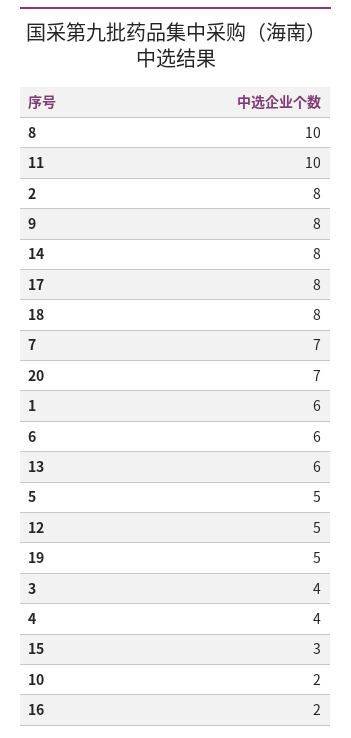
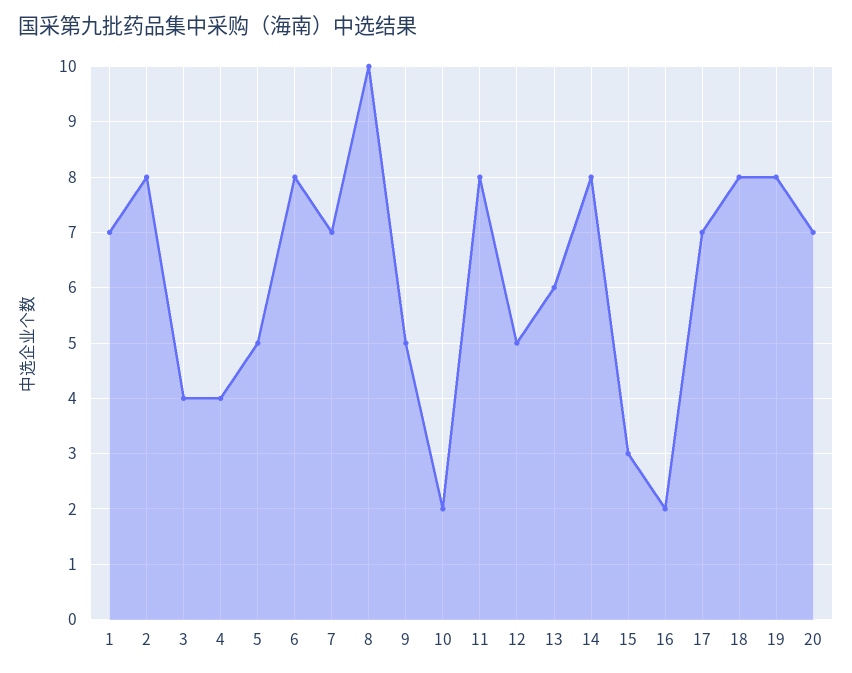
  {
    "8": 10,
-   "11": 10,
+   "11": 8,
    "2": 8,
-   "9": 8,
+   "9": 5,
    "14": 8,
-   "17": 8,
+   "17": 7,
    "18": 8,
    "7": 7,
    "20": 7,
-   "1": 6,
+   "1": 7,
-   "6": 6,
+   "6": 8,
    "13": 6,
    "5": 5,
    "12": 5,
-   "19": 5,
+   "19": 8,
    "3": 4,
    "4": 4,
    "15": 3,
    "10": 2,
    "16": 2
  }

